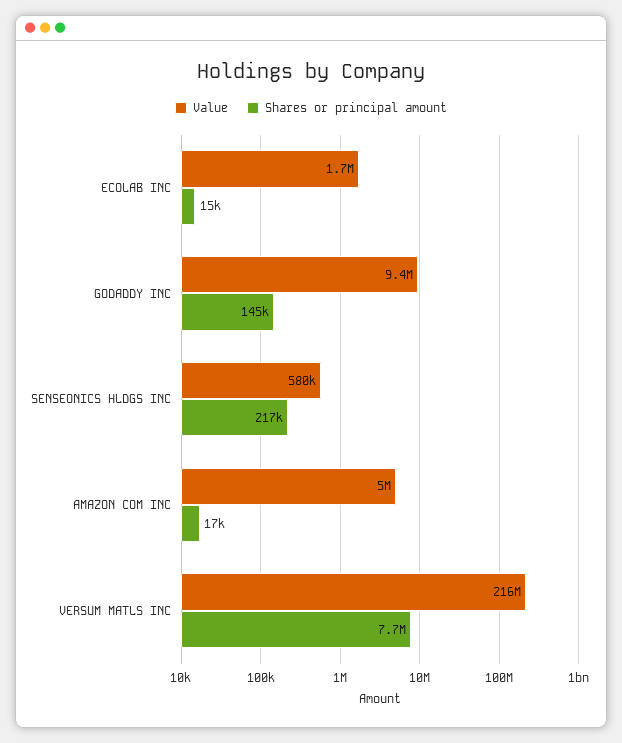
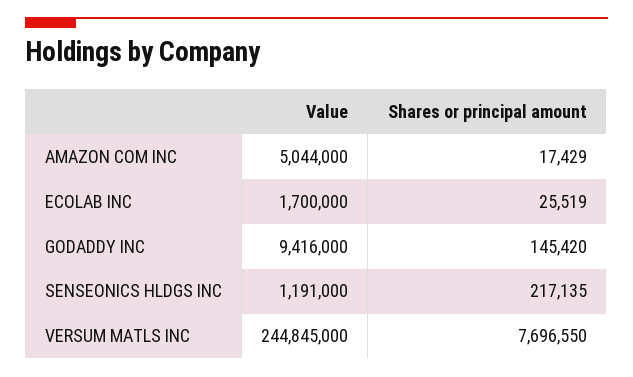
  {
    "Value": {
      "ECOLAB INC": 1700000,
      "GODADDY INC": 9416000,
-     "SENSEONICS HLDGS INC": 580000,
+     "SENSEONICS HLDGS INC": 1191000,
      "AMAZON COM INC": 5044000,
-     "VERSUM MATLS INC": 216000000
+     "VERSUM MATLS INC": 244845000
    },
    "Shares or principal amount": {
-     "ECOLAB INC": 15000,
+     "ECOLAB INC": 25519,
      "GODADDY INC": 145420,
      "SENSEONICS HLDGS INC": 217135,
      "AMAZON COM INC": 17429,
      "VERSUM MATLS INC": 7696550
    }
  }

